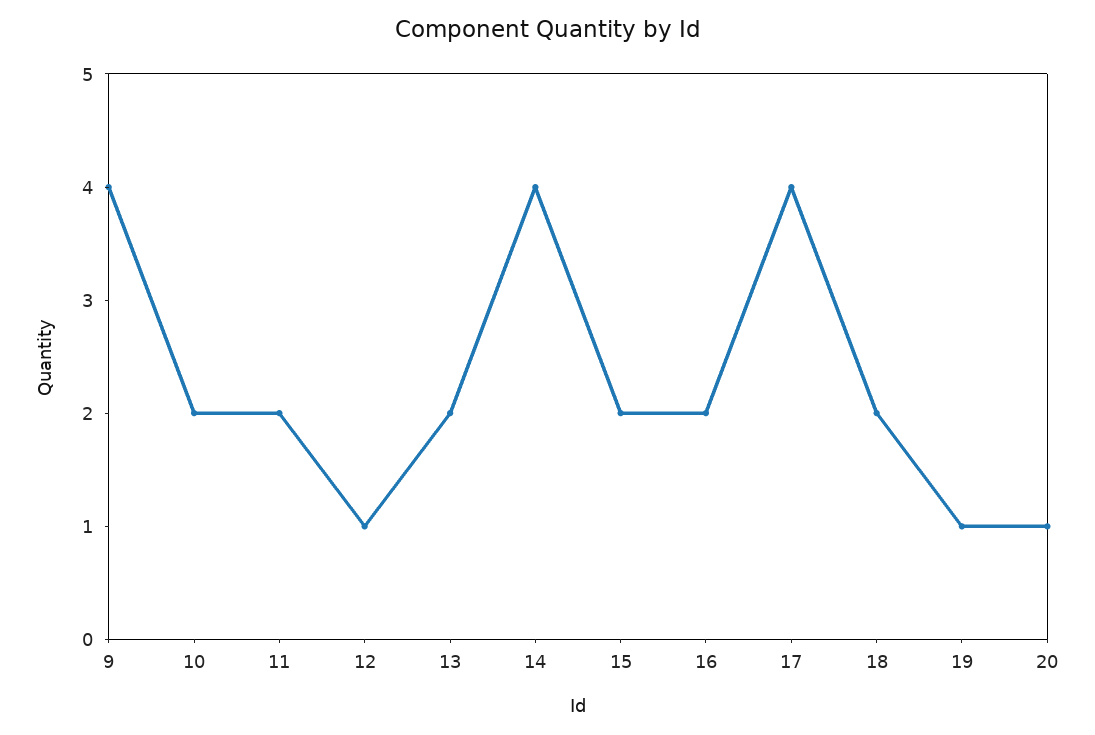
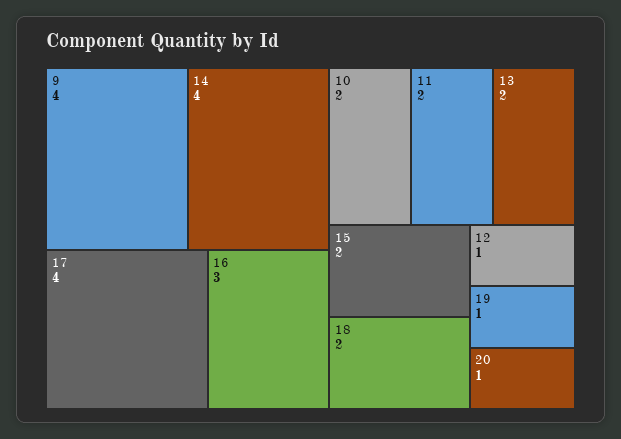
  {
    "9": 4,
    "10": 2,
    "11": 2,
    "12": 1,
    "13": 2,
    "14": 4,
    "15": 2,
-   "16": 2,
+   "16": 3,
    "17": 4,
    "18": 2,
    "19": 1,
    "20": 1
  }

